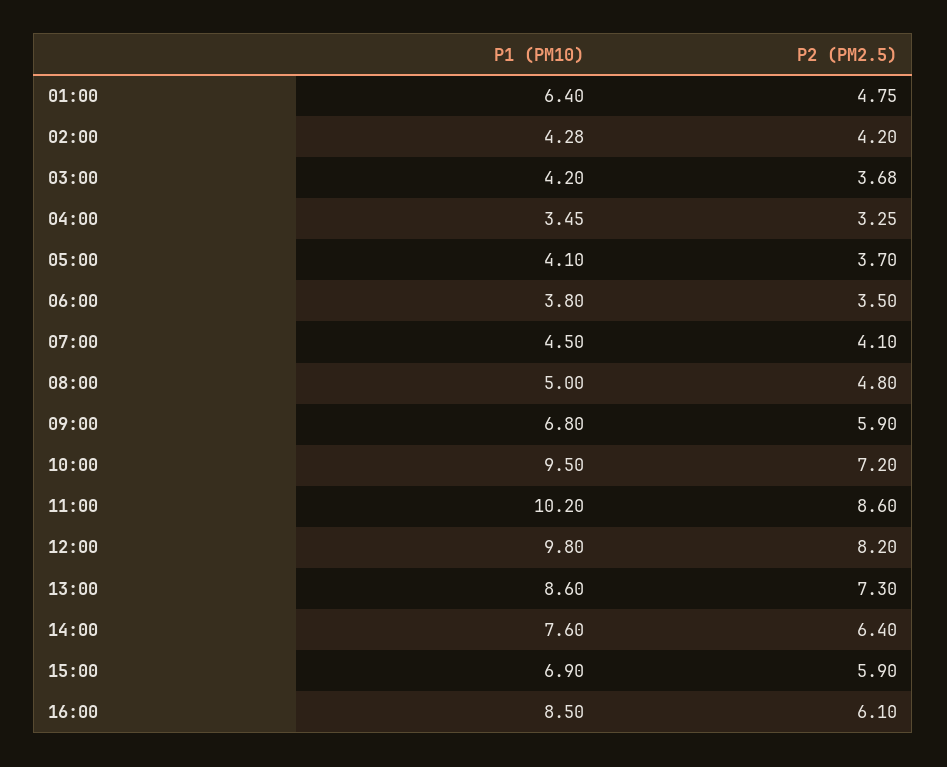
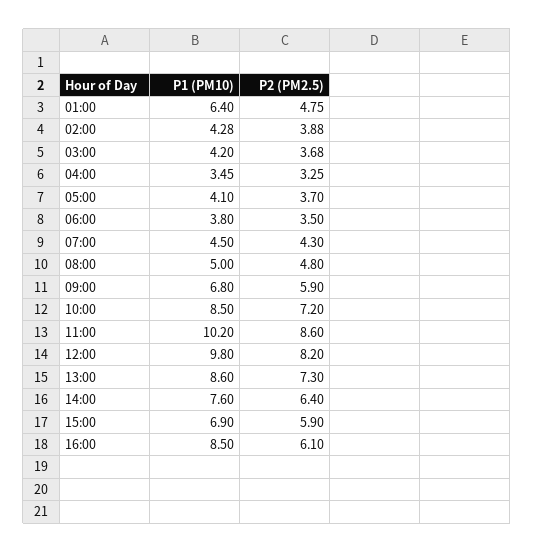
  {
    "P1 (PM10)": {
      "01:00": 6.4,
      "02:00": 4.28,
      "03:00": 4.2,
      "04:00": 3.45,
      "05:00": 4.1,
      "06:00": 3.8,
      "07:00": 4.5,
      "08:00": 5,
      "09:00": 6.8,
-     "10:00": 9.5,
+     "10:00": 8.5,
      "11:00": 10.2,
      "12:00": 9.8,
      "13:00": 8.6,
      "14:00": 7.6,
      "15:00": 6.9,
      "16:00": 8.5
    },
    "P2 (PM2.5)": {
      "01:00": 4.75,
-     "02:00": 4.2,
+     "02:00": 3.88,
      "03:00": 3.68,
      "04:00": 3.25,
      "05:00": 3.7,
      "06:00": 3.5,
-     "07:00": 4.1,
+     "07:00": 4.3,
      "08:00": 4.8,
      "09:00": 5.9,
      "10:00": 7.2,
      "11:00": 8.6,
      "12:00": 8.2,
      "13:00": 7.3,
      "14:00": 6.4,
      "15:00": 5.9,
      "16:00": 6.1
    }
  }

